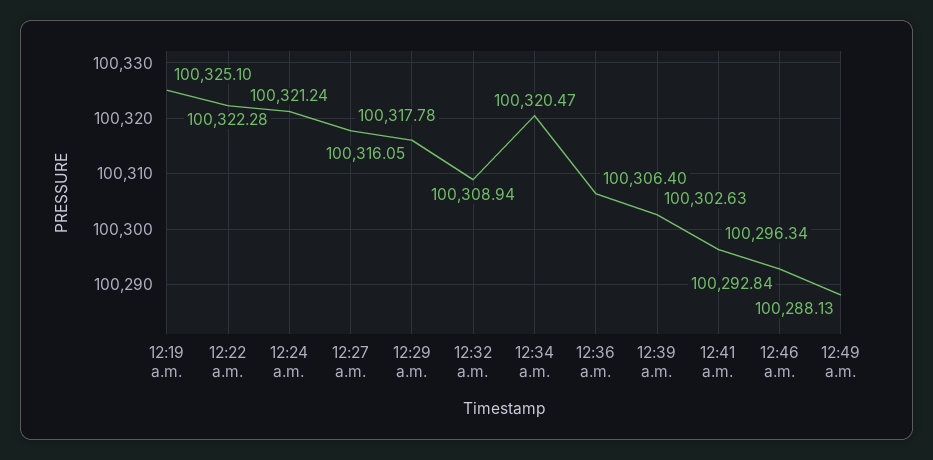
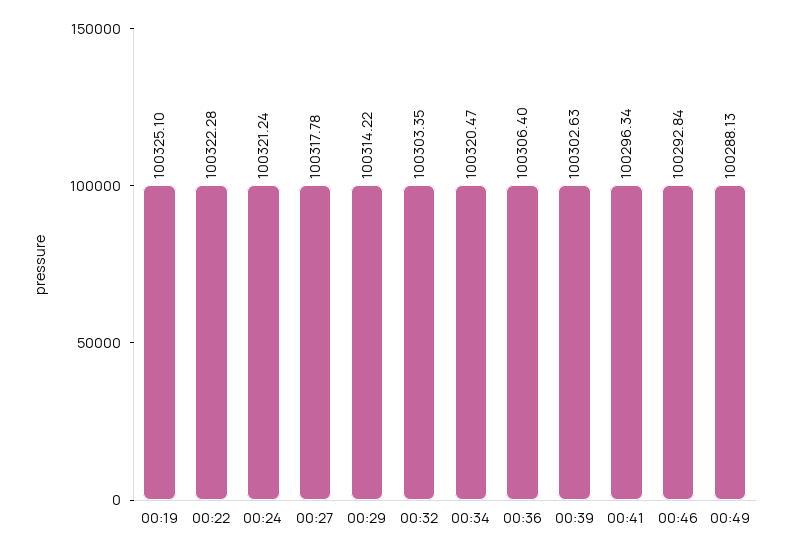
  {
    "12:19 a.m.": 100325.1,
    "12:22 a.m.": 100322.28,
    "12:24 a.m.": 100321.24,
    "12:27 a.m.": 100317.78,
-   "12:29 a.m.": 100316.05,
+   "12:29 a.m.": 100314.22,
-   "12:32 a.m.": 100308.94,
+   "12:32 a.m.": 100303.35,
    "12:34 a.m.": 100320.47,
    "12:36 a.m.": 100306.4,
    "12:39 a.m.": 100302.63,
    "12:41 a.m.": 100296.34,
    "12:46 a.m.": 100292.84,
    "12:49 a.m.": 100288.13
  }

